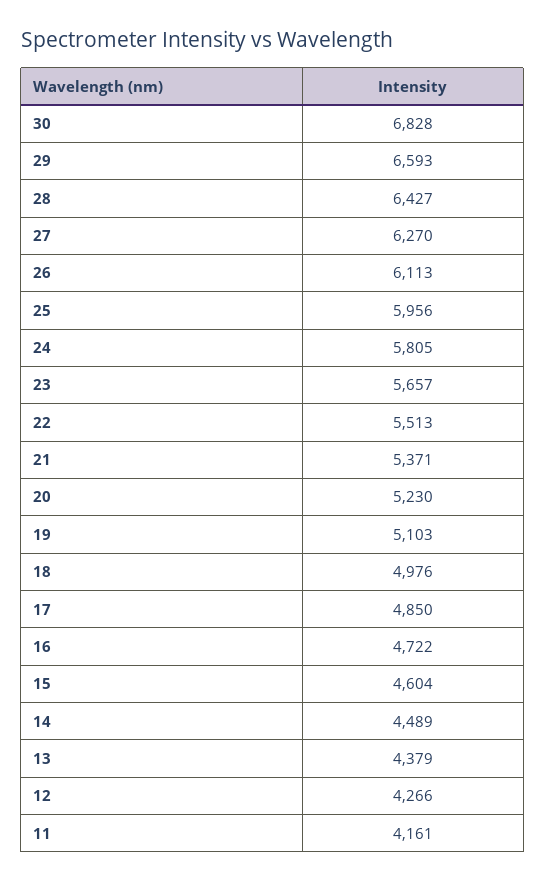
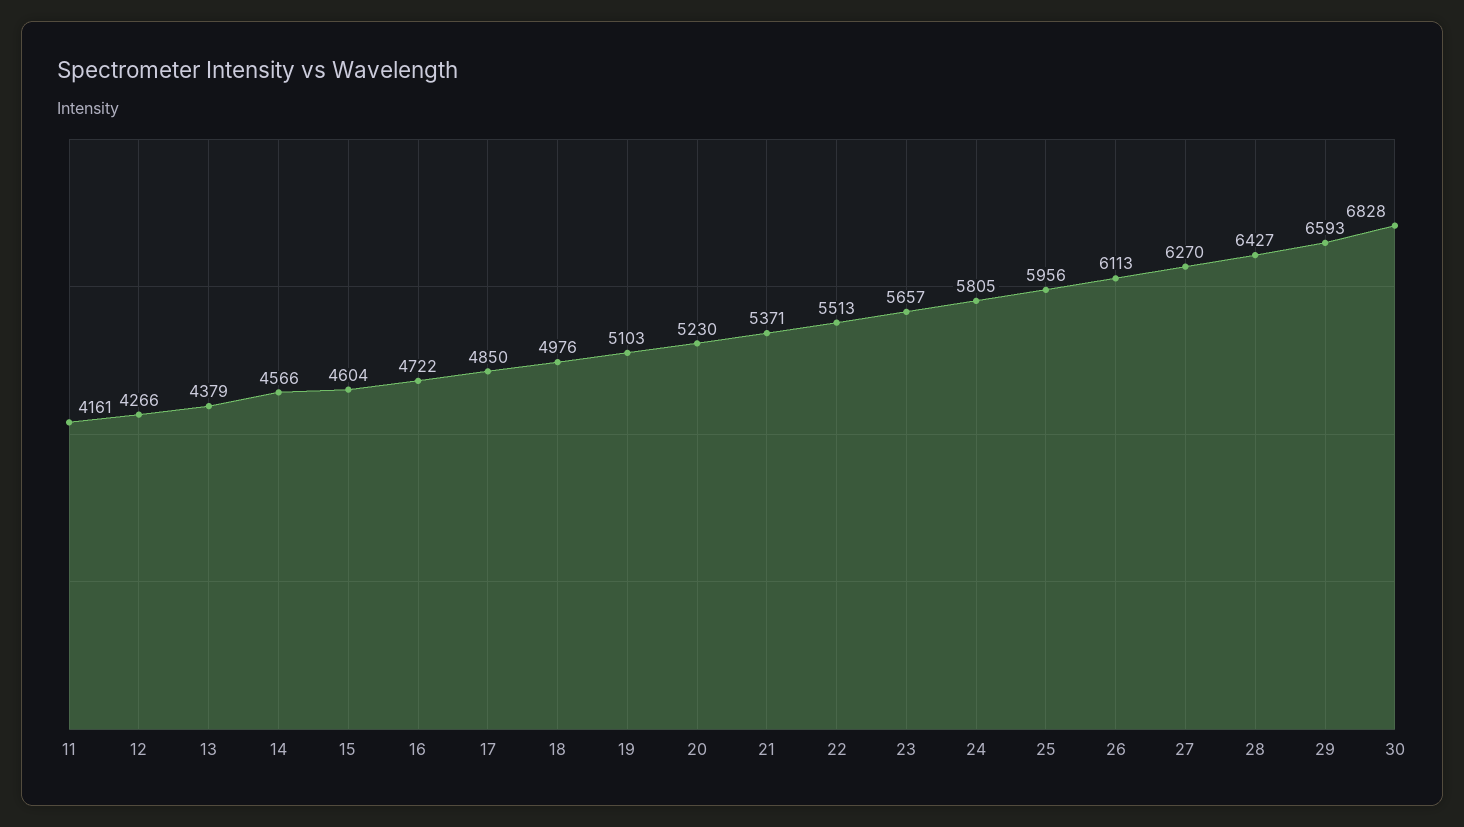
  {
    "30": 6828,
    "29": 6593,
    "28": 6427,
    "27": 6270,
    "26": 6113,
    "25": 5956,
    "24": 5805,
    "23": 5657,
    "22": 5513,
    "21": 5371,
    "20": 5230,
    "19": 5103,
    "18": 4976,
    "17": 4850,
    "16": 4722,
    "15": 4604,
-   "14": 4489,
+   "14": 4566,
    "13": 4379,
    "12": 4266,
    "11": 4161
  }

